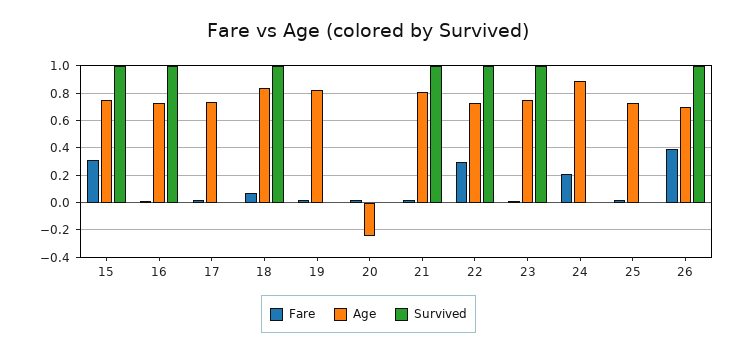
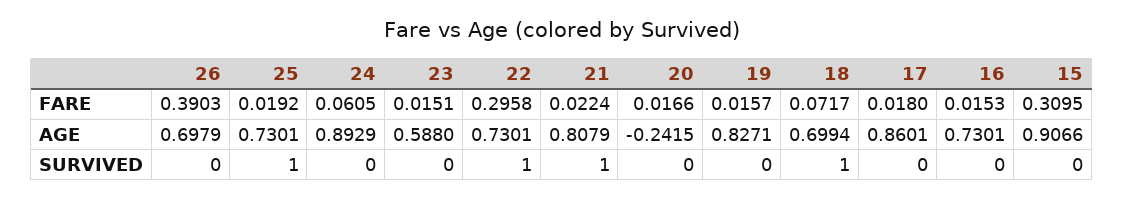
  {
    "Fare": {
      "15": 0.3095,
      "16": 0.0153,
      "17": 0.018,
      "18": 0.0717,
      "19": 0.0157,
      "20": 0.0166,
      "21": 0.0224,
      "22": 0.2958,
      "23": 0.0151,
-     "24": 0.2,
+     "24": 0.0605,
      "25": 0.0192,
      "26": 0.3903
    },
    "Age": {
-     "15": 0.75,
+     "15": 0.9066,
      "16": 0.7301,
-     "17": 0.75,
+     "17": 0.8601,
-     "18": 0.85,
+     "18": 0.6994,
      "19": 0.8271,
      "20": -0.2415,
      "21": 0.8079,
      "22": 0.7301,
-     "23": 0.75,
+     "23": 0.588,
      "24": 0.8929,
      "25": 0.7301,
      "26": 0.6979
    },
    "Survived": {
-     "15": 1,
+     "15": 0,
-     "16": 1,
+     "16": 0,
      "17": 0,
      "18": 1,
      "19": 0,
      "20": 0,
      "21": 1,
      "22": 1,
-     "23": 1,
+     "23": 0,
      "24": 0,
-     "25": 0,
+     "25": 1,
-     "26": 1
+     "26": 0
    }
  }

